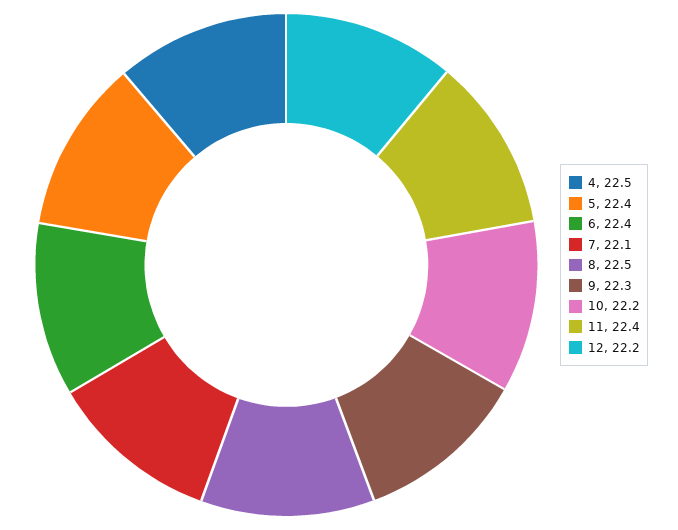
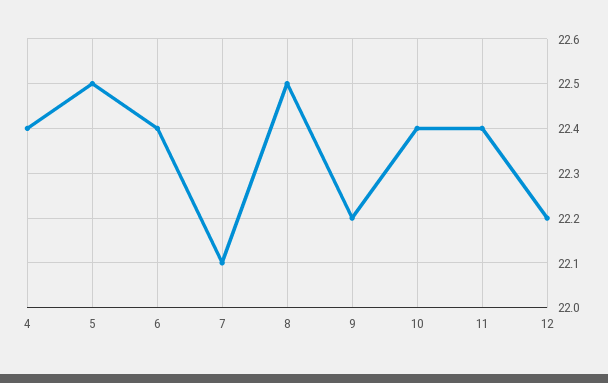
  {
-   "4": 22.5,
+   "4": 22.4,
-   "5": 22.4,
+   "5": 22.5,
    "6": 22.4,
    "7": 22.1,
    "8": 22.5,
-   "9": 22.3,
+   "9": 22.2,
-   "10": 22.2,
+   "10": 22.4,
    "11": 22.4,
    "12": 22.2
  }

